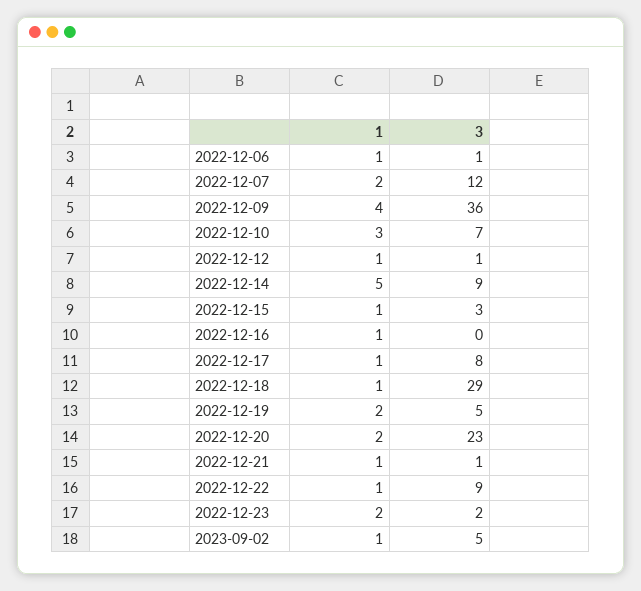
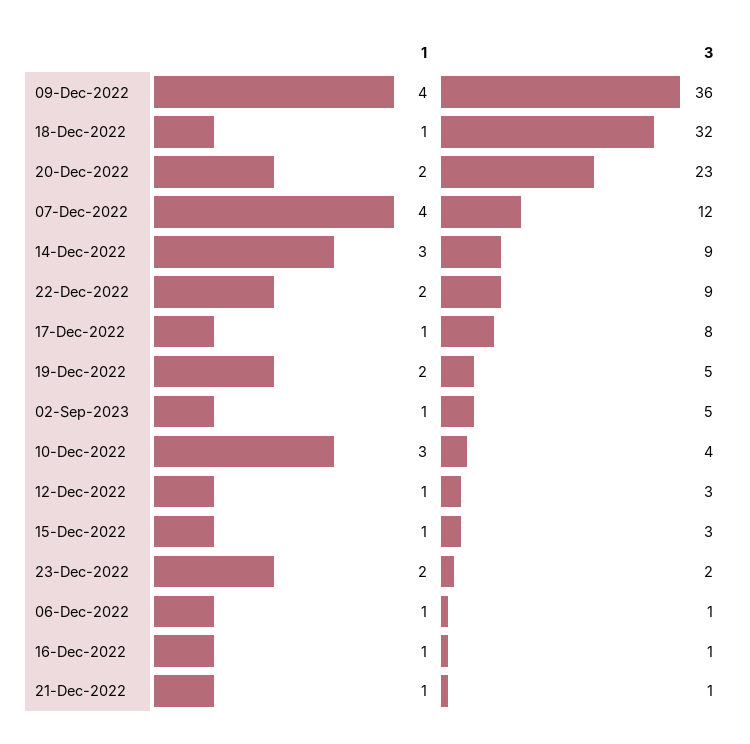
  {
    "1": {
      "2022-12-06": 1,
-     "2022-12-07": 2,
+     "2022-12-07": 4,
      "2022-12-09": 4,
      "2022-12-10": 3,
      "2022-12-12": 1,
-     "2022-12-14": 5,
+     "2022-12-14": 3,
      "2022-12-15": 1,
      "2022-12-16": 1,
      "2022-12-17": 1,
      "2022-12-18": 1,
      "2022-12-19": 2,
      "2022-12-20": 2,
      "2022-12-21": 1,
-     "2022-12-22": 1,
+     "2022-12-22": 2,
      "2022-12-23": 2,
      "2023-09-02": 1
    },
    "3": {
      "2022-12-06": 1,
      "2022-12-07": 12,
      "2022-12-09": 36,
-     "2022-12-10": 7,
+     "2022-12-10": 4,
-     "2022-12-12": 1,
+     "2022-12-12": 3,
      "2022-12-14": 9,
      "2022-12-15": 3,
-     "2022-12-16": 0,
+     "2022-12-16": 1,
      "2022-12-17": 8,
-     "2022-12-18": 29,
+     "2022-12-18": 32,
      "2022-12-19": 5,
      "2022-12-20": 23,
      "2022-12-21": 1,
      "2022-12-22": 9,
      "2022-12-23": 2,
      "2023-09-02": 5
    }
  }

